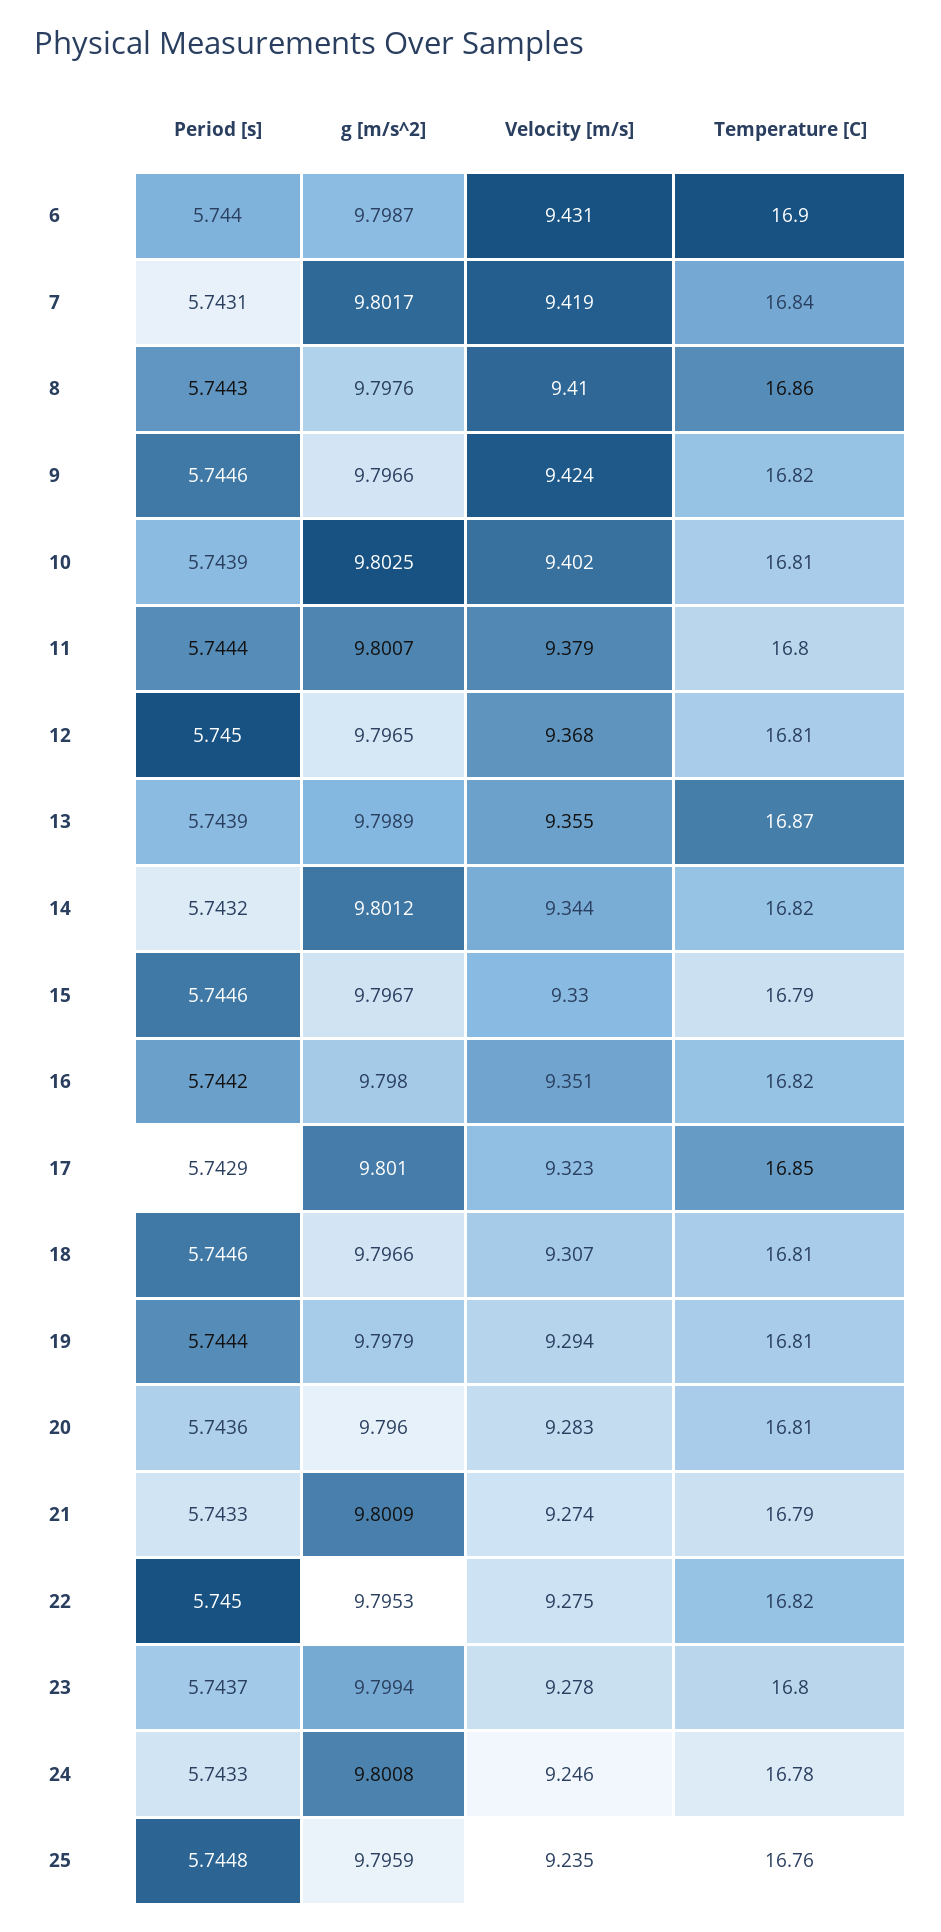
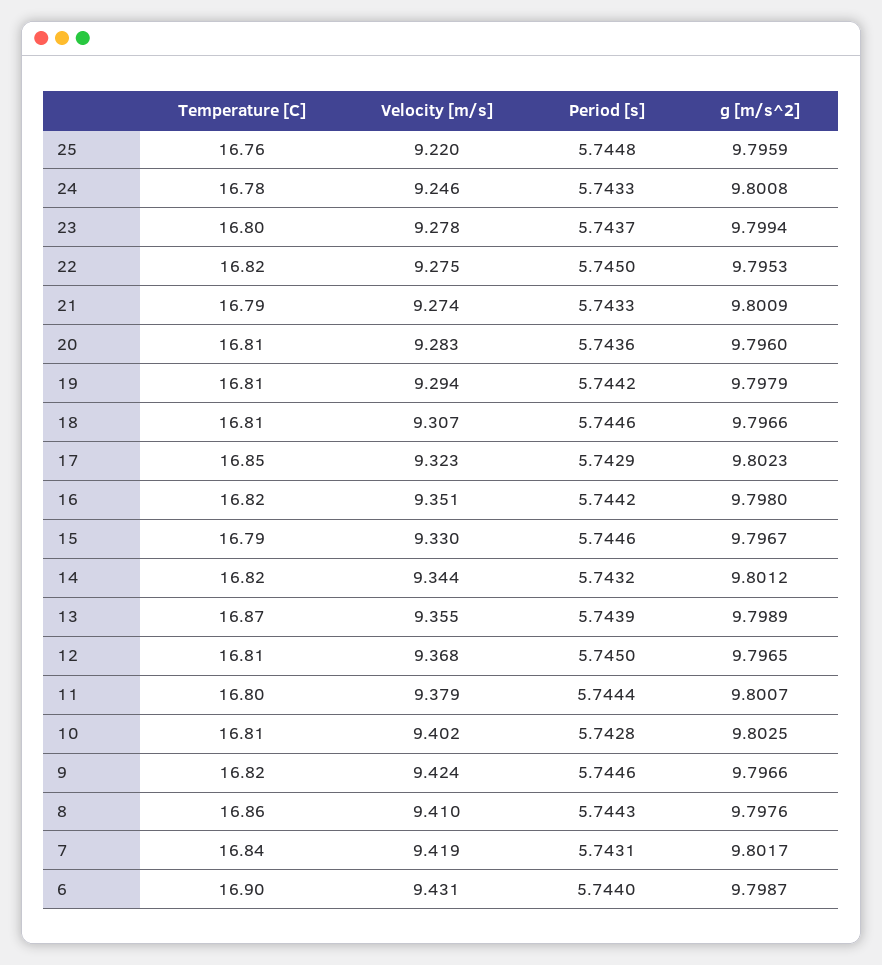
  {
    "Period [s]": {
      "6": 5.744,
      "7": 5.7431,
      "8": 5.7443,
      "9": 5.7446,
-     "10": 5.7439,
+     "10": 5.7428,
      "11": 5.7444,
      "12": 5.745,
      "13": 5.7439,
      "14": 5.7432,
      "15": 5.7446,
      "16": 5.7442,
      "17": 5.7429,
      "18": 5.7446,
-     "19": 5.7444,
+     "19": 5.7442,
      "20": 5.7436,
      "21": 5.7433,
      "22": 5.745,
      "23": 5.7437,
      "24": 5.7433,
      "25": 5.7448
    },
    "g [m/s^2]": {
      "6": 9.7987,
      "7": 9.8017,
      "8": 9.7976,
      "9": 9.7966,
      "10": 9.8025,
      "11": 9.8007,
      "12": 9.7965,
      "13": 9.7989,
      "14": 9.8012,
      "15": 9.7967,
      "16": 9.798,
-     "17": 9.801,
+     "17": 9.8023,
      "18": 9.7966,
      "19": 9.7979,
      "20": 9.796,
      "21": 9.8009,
      "22": 9.7953,
      "23": 9.7994,
      "24": 9.8008,
      "25": 9.7959
    },
    "Velocity [m/s]": {
      "6": 9.431,
      "7": 9.419,
      "8": 9.41,
      "9": 9.424,
      "10": 9.402,
      "11": 9.379,
      "12": 9.368,
      "13": 9.355,
      "14": 9.344,
      "15": 9.33,
      "16": 9.351,
      "17": 9.323,
      "18": 9.307,
      "19": 9.294,
      "20": 9.283,
      "21": 9.274,
      "22": 9.275,
      "23": 9.278,
      "24": 9.246,
-     "25": 9.235
+     "25": 9.22
    },
    "Temperature [C]": {
      "6": 16.9,
      "7": 16.84,
      "8": 16.86,
      "9": 16.82,
      "10": 16.81,
      "11": 16.8,
      "12": 16.81,
      "13": 16.87,
      "14": 16.82,
      "15": 16.79,
      "16": 16.82,
      "17": 16.85,
      "18": 16.81,
      "19": 16.81,
      "20": 16.81,
      "21": 16.79,
      "22": 16.82,
      "23": 16.8,
      "24": 16.78,
      "25": 16.76
    }
  }

